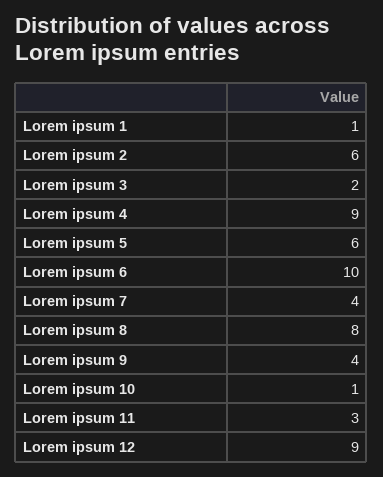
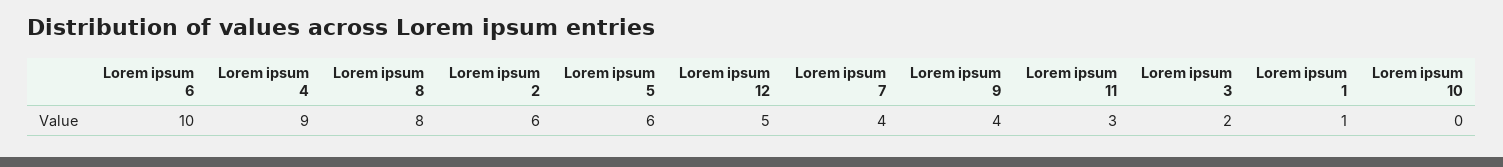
  {
    "Lorem ipsum 1": 1,
    "Lorem ipsum 2": 6,
    "Lorem ipsum 3": 2,
    "Lorem ipsum 4": 9,
    "Lorem ipsum 5": 6,
    "Lorem ipsum 6": 10,
    "Lorem ipsum 7": 4,
    "Lorem ipsum 8": 8,
    "Lorem ipsum 9": 4,
-   "Lorem ipsum 10": 1,
+   "Lorem ipsum 10": 0,
    "Lorem ipsum 11": 3,
-   "Lorem ipsum 12": 9
+   "Lorem ipsum 12": 5
  }

